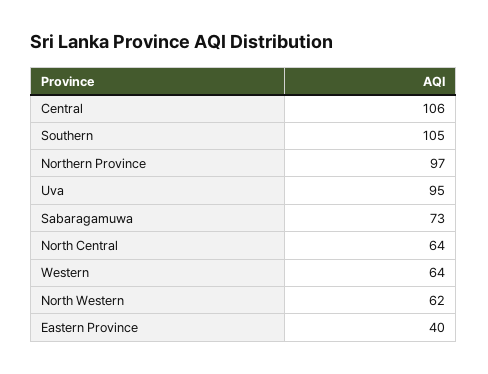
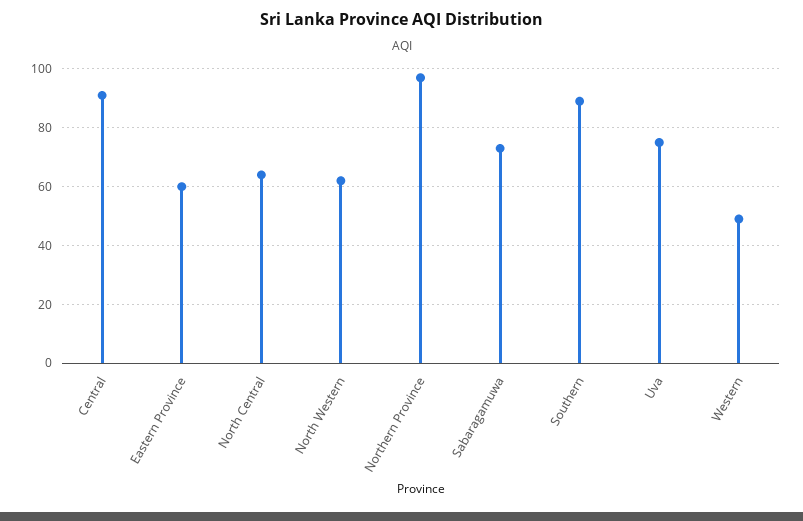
  {
-   "Central": 106,
+   "Central": 90,
-   "Southern": 105,
+   "Southern": 90,
    "Northern Province": 97,
-   "Uva": 95,
+   "Uva": 75,
    "Sabaragamuwa": 73,
    "North Central": 64,
-   "Western": 64,
+   "Western": 50,
    "North Western": 62,
-   "Eastern Province": 40
+   "Eastern Province": 60
  }

